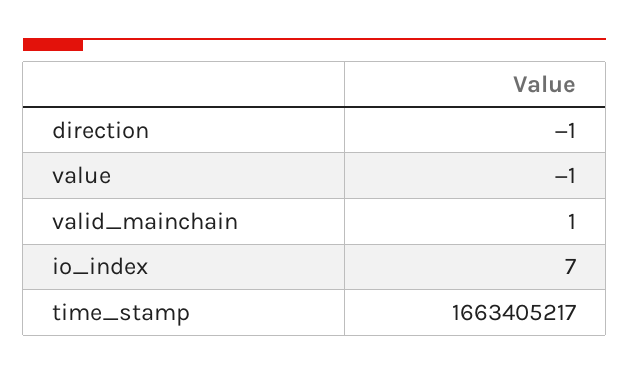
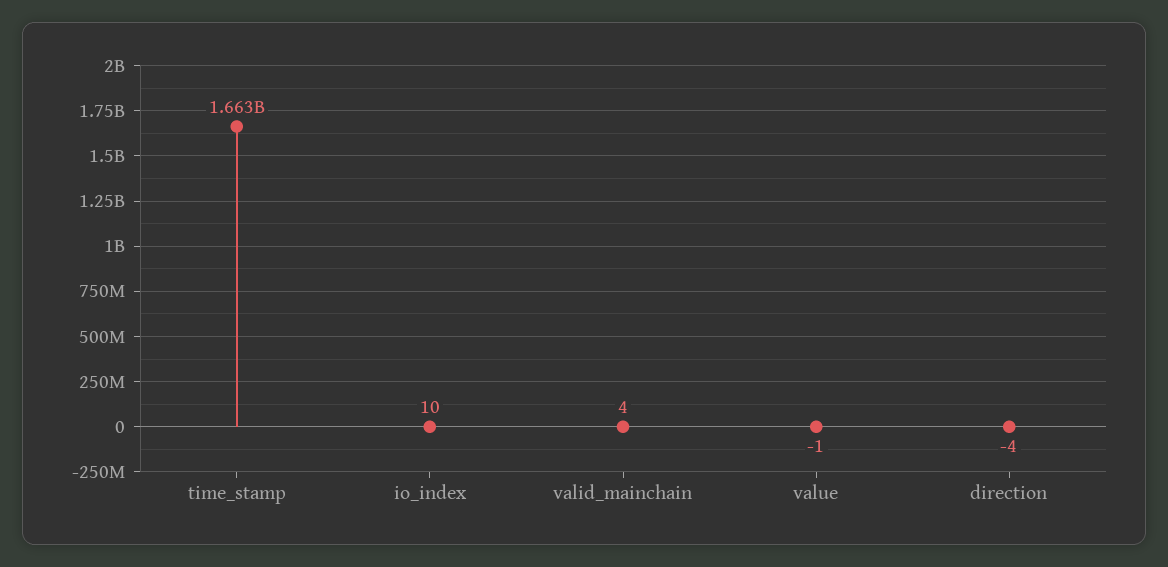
  {
-   "direction": -1,
+   "direction": -4,
    "value": -1,
-   "valid_mainchain": 1,
+   "valid_mainchain": 4,
-   "io_index": 7,
+   "io_index": 10,
    "time_stamp": 1663405217
  }

